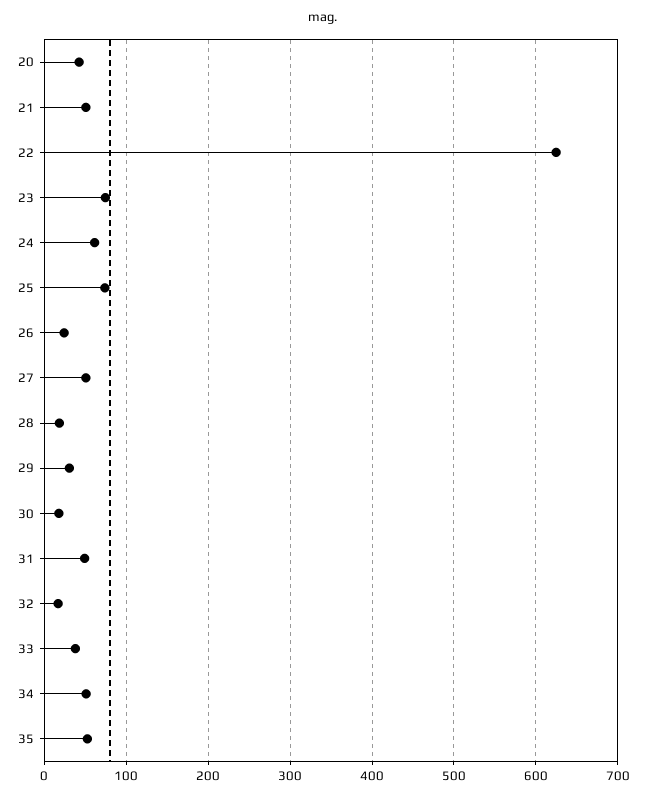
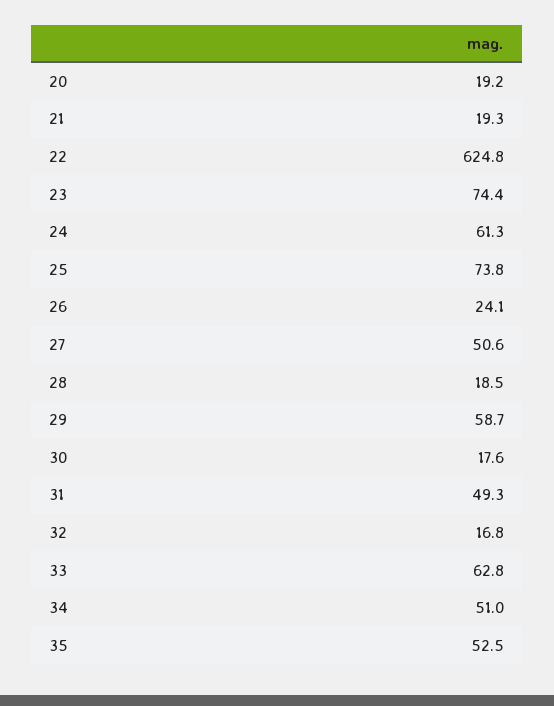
  {
-   "20": 40,
+   "20": 19.2,
-   "21": 50,
+   "21": 19.3,
    "22": 624.8,
    "23": 74.4,
    "24": 61.3,
    "25": 73.8,
    "26": 24.1,
    "27": 50.6,
    "28": 18.5,
-   "29": 30,
+   "29": 58.7,
    "30": 17.6,
    "31": 49.3,
    "32": 16.8,
-   "33": 40,
+   "33": 62.8,
    "34": 51,
    "35": 52.5
  }

